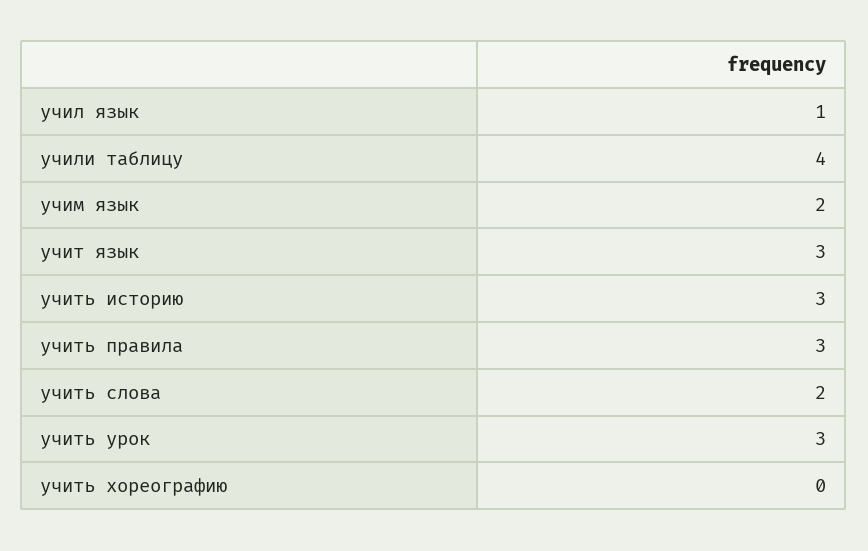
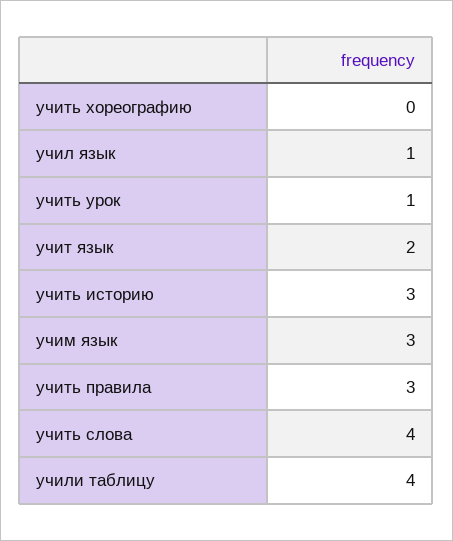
  {
    "учил язык": 1,
    "учили таблицу": 4,
-   "учим язык": 2,
+   "учим язык": 3,
-   "учит язык": 3,
+   "учит язык": 2,
    "учить историю": 3,
    "учить правила": 3,
-   "учить слова": 2,
+   "учить слова": 4,
-   "учить урок": 3,
+   "учить урок": 1,
    "учить хореографию": 0
  }

